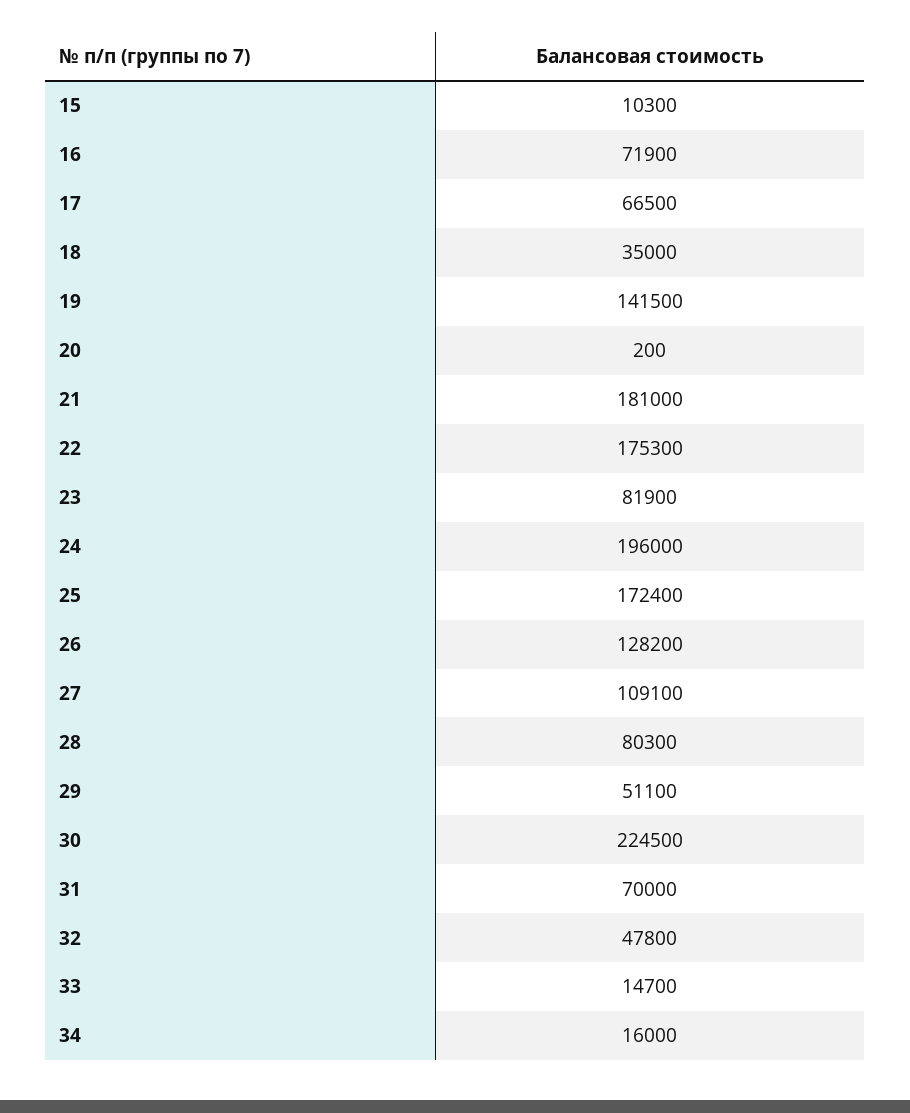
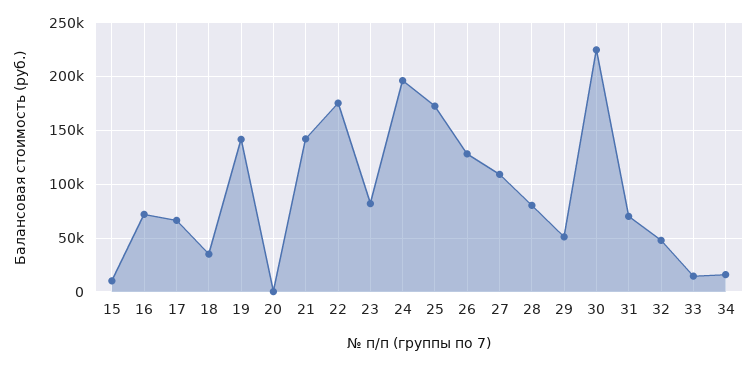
  {
    "15": 10300,
    "16": 71900,
    "17": 66500,
    "18": 35000,
    "19": 141500,
    "20": 200,
-   "21": 181000,
+   "21": 140000,
    "22": 175300,
    "23": 81900,
    "24": 196000,
    "25": 172400,
    "26": 128200,
    "27": 109100,
    "28": 80300,
    "29": 51100,
    "30": 224500,
    "31": 70000,
    "32": 47800,
    "33": 14700,
    "34": 16000
  }

